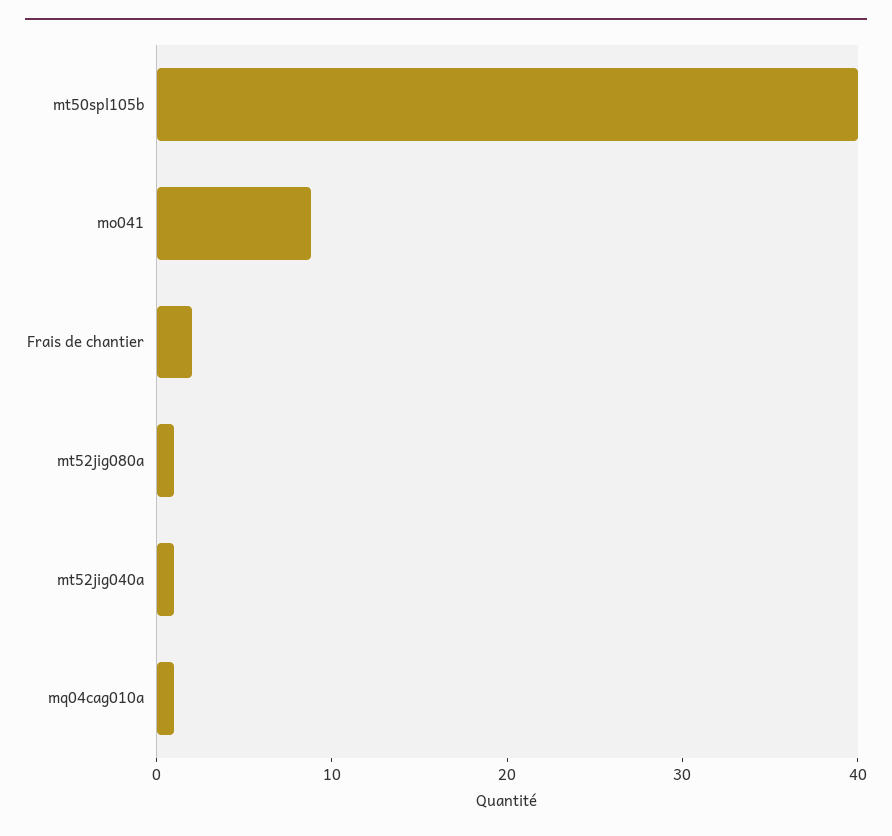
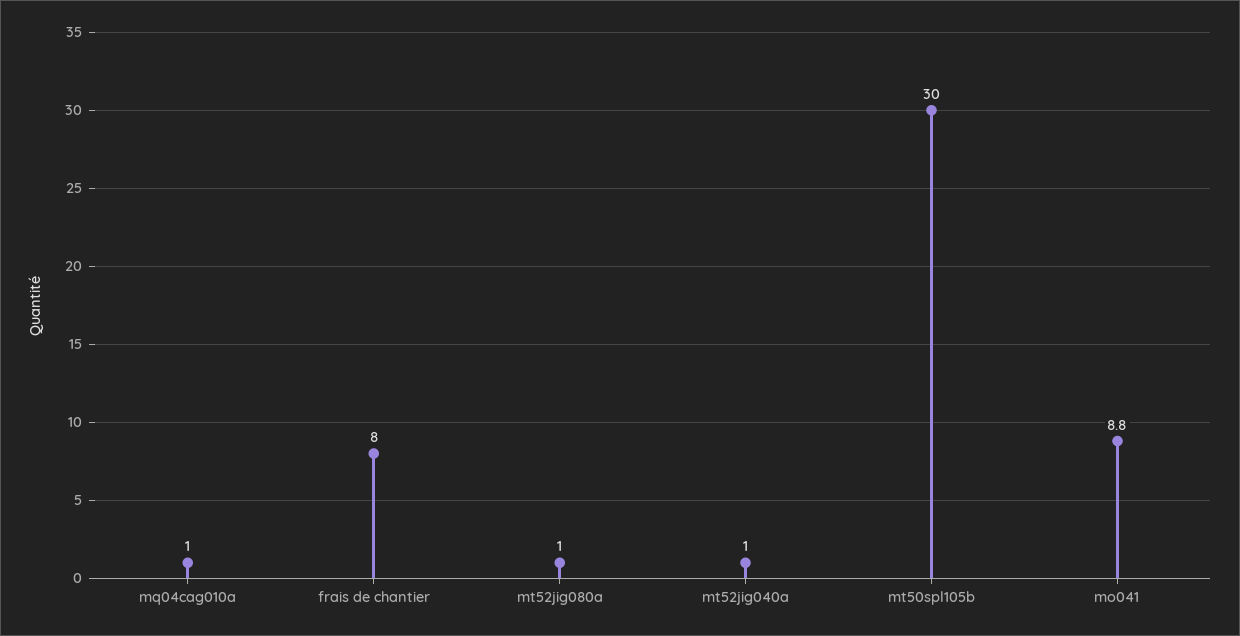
  {
-   "mt50spl105b": 40,
+   "mt50spl105b": 30,
    "mo041": 8.8,
-   "Frais de chantier": 2,
+   "Frais de chantier": 8,
    "mt52jig080a": 1,
    "mt52jig040a": 1,
    "mq04cag010a": 1
  }

